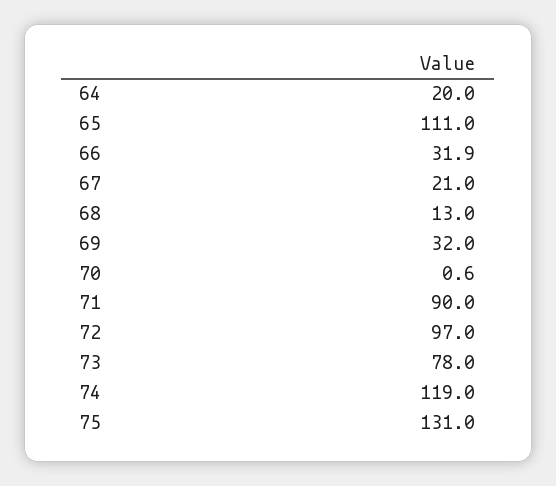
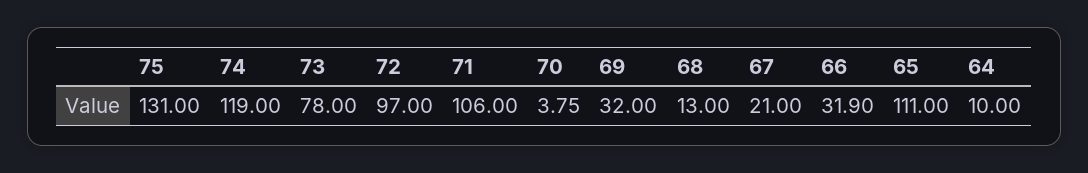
  {
-   "64": 20,
+   "64": 10,
    "65": 111,
    "66": 31.9,
    "67": 21,
    "68": 13,
    "69": 32,
-   "70": 0.6,
+   "70": 3.75,
-   "71": 90,
+   "71": 106,
    "72": 97,
    "73": 78,
    "74": 119,
    "75": 131
  }

